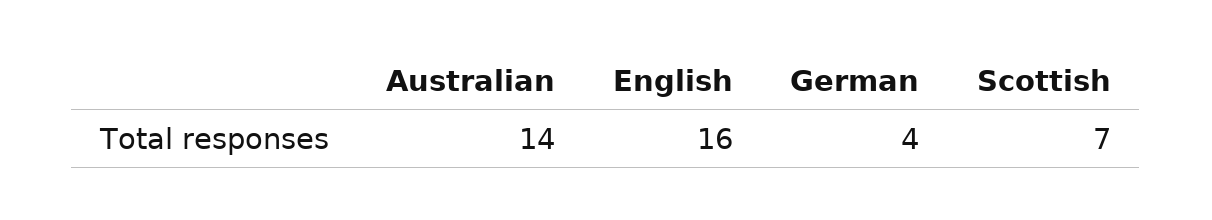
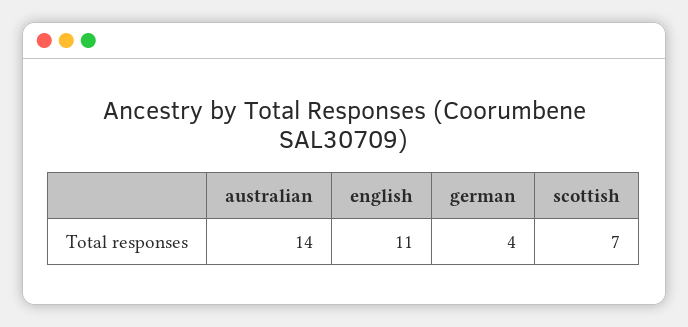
  {
    "Australian": 14,
-   "English": 16,
+   "English": 11,
    "German": 4,
    "Scottish": 7
  }

